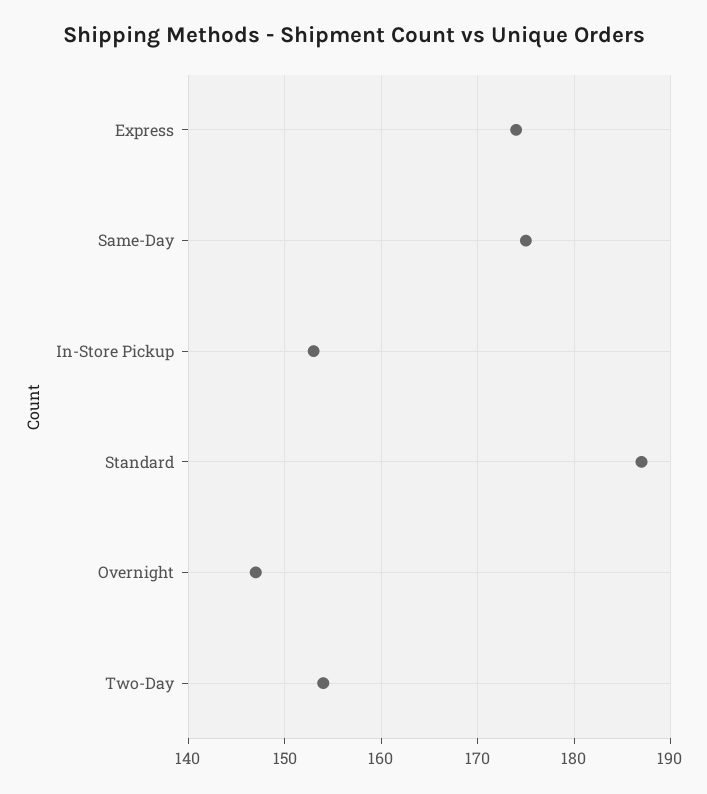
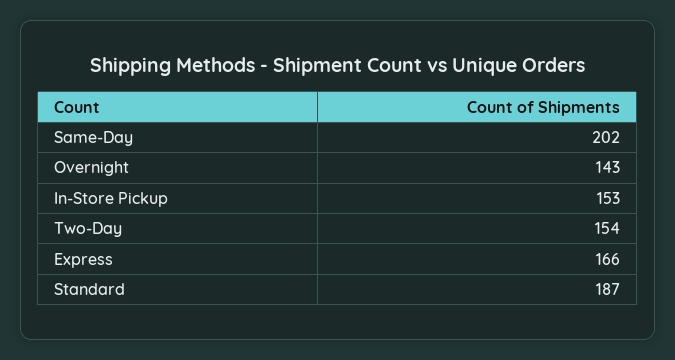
  {
-   "Express": 174,
+   "Express": 166,
-   "Same-Day": 175,
+   "Same-Day": 202,
    "In-Store Pickup": 153,
    "Standard": 187,
-   "Overnight": 147,
+   "Overnight": 143,
    "Two-Day": 154
  }

